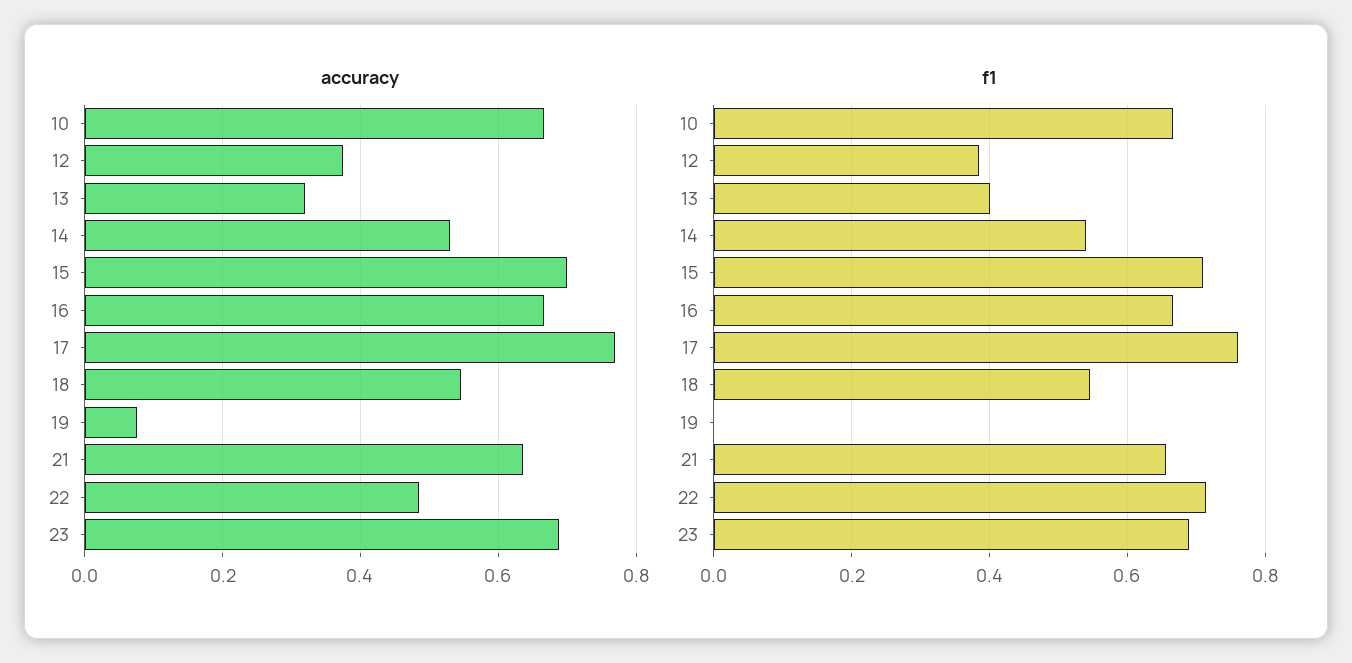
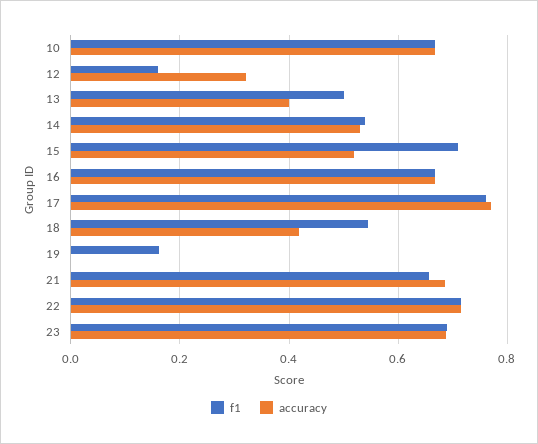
  {
    "accuracy": {
      "10": 0.66,
-     "12": 0.38,
+     "12": 0.32,
-     "13": 0.32,
+     "13": 0.4,
      "14": 0.52,
-     "15": 0.7,
+     "15": 0.52,
      "16": 0.66,
      "17": 0.76,
-     "18": 0.54,
+     "18": 0.42,
-     "19": 0.08,
+     "19": 0,
-     "21": 0.64,
+     "21": 0.68,
-     "22": 0.48,
+     "22": 0.72,
      "23": 0.68
    },
    "f1": {
      "10": 0.66,
-     "12": 0.38,
+     "12": 0.16,
-     "13": 0.4,
+     "13": 0.5,
      "14": 0.54,
      "15": 0.7,
      "16": 0.66,
      "17": 0.76,
      "18": 0.54,
-     "19": 0,
+     "19": 0.16,
      "21": 0.66,
      "22": 0.72,
      "23": 0.68
    }
  }

